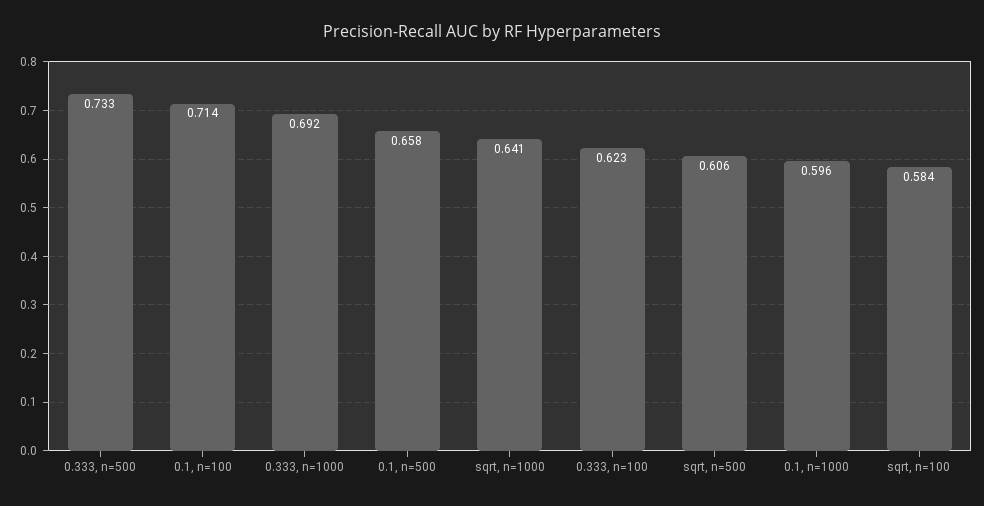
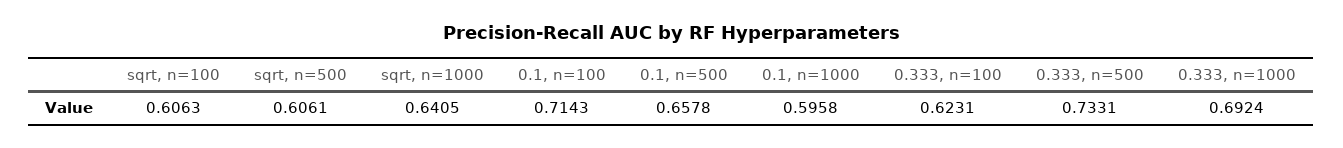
  {
    "0.333, n=500": 0.7331,
    "0.1, n=100": 0.7143,
    "0.333, n=1000": 0.6924,
    "0.1, n=500": 0.6578,
    "sqrt, n=1000": 0.6405,
    "0.333, n=100": 0.6231,
    "sqrt, n=500": 0.6061,
    "0.1, n=1000": 0.5958,
-   "sqrt, n=100": 0.584
+   "sqrt, n=100": 0.6063
  }

